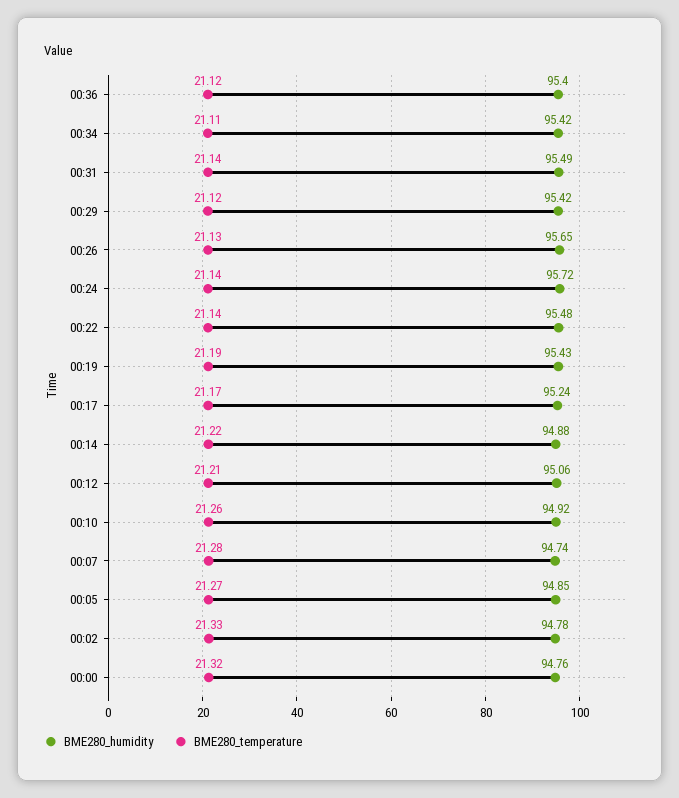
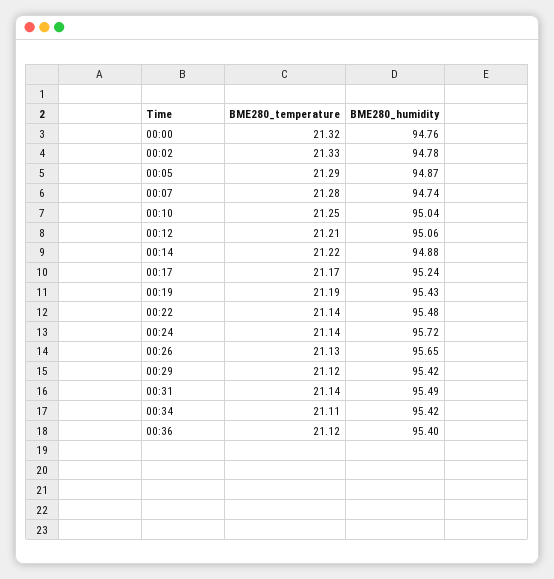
  {
    "BME280_humidity": {
      "00:36": 95.4,
      "00:34": 95.42,
      "00:31": 95.49,
      "00:29": 95.42,
      "00:26": 95.65,
      "00:24": 95.72,
      "00:22": 95.48,
      "00:19": 95.43,
      "00:17": 95.24,
      "00:14": 94.88,
      "00:12": 95.06,
-     "00:10": 94.92,
+     "00:10": 95.04,
      "00:07": 94.74,
-     "00:05": 94.85,
+     "00:05": 94.87,
      "00:02": 94.78,
      "00:00": 94.76
    },
    "BME280_temperature": {
      "00:36": 21.12,
      "00:34": 21.11,
      "00:31": 21.14,
      "00:29": 21.12,
      "00:26": 21.13,
      "00:24": 21.14,
      "00:22": 21.14,
      "00:19": 21.19,
      "00:17": 21.17,
      "00:14": 21.22,
      "00:12": 21.21,
-     "00:10": 21.26,
+     "00:10": 21.25,
      "00:07": 21.28,
-     "00:05": 21.27,
+     "00:05": 21.29,
      "00:02": 21.33,
      "00:00": 21.32
    }
  }

